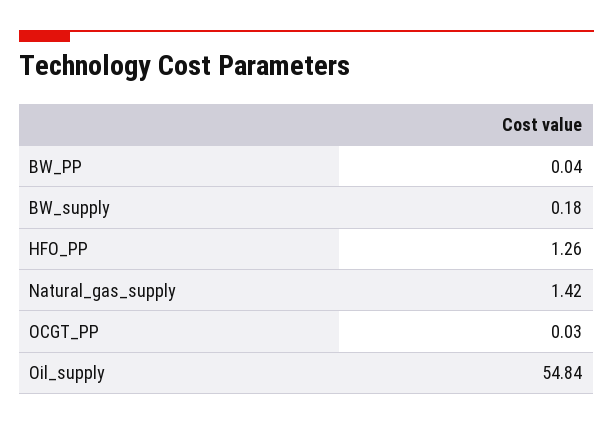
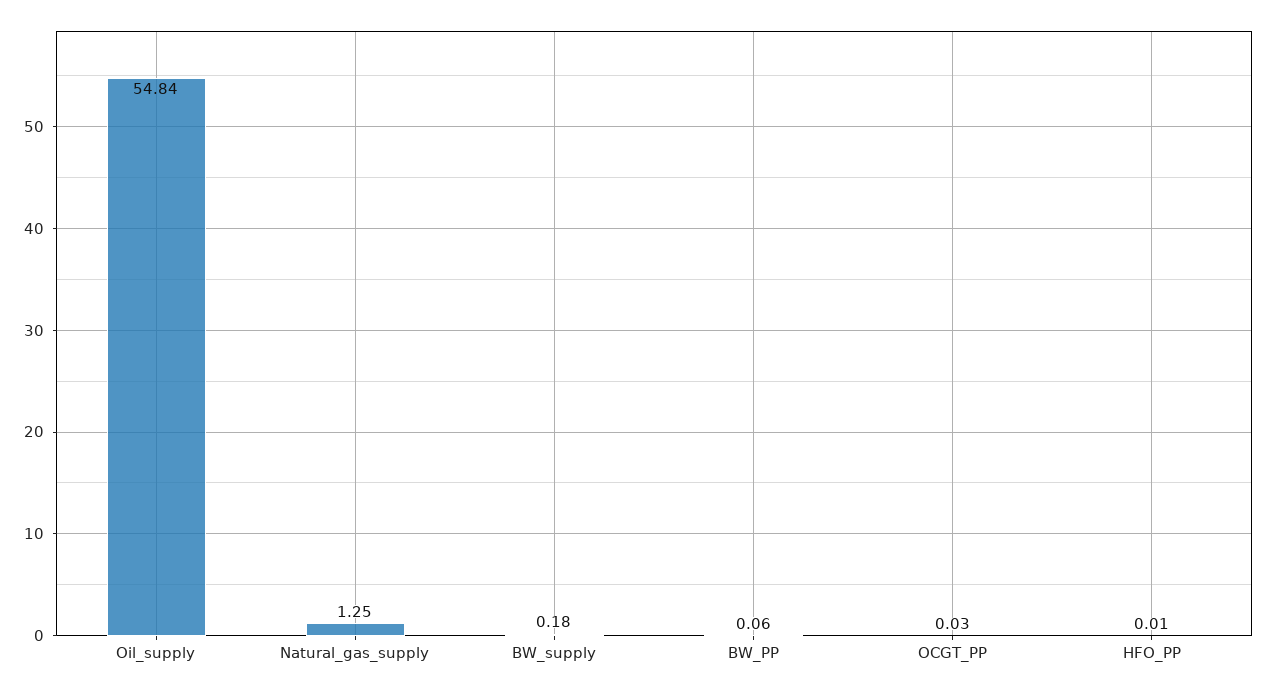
  {
-   "BW_PP": 0.04,
+   "BW_PP": 0.06,
    "BW_supply": 0.18,
-   "HFO_PP": 1.26,
+   "HFO_PP": 0.01,
-   "Natural_gas_supply": 1.42,
+   "Natural_gas_supply": 1.25,
    "OCGT_PP": 0.03,
    "Oil_supply": 54.84
  }

